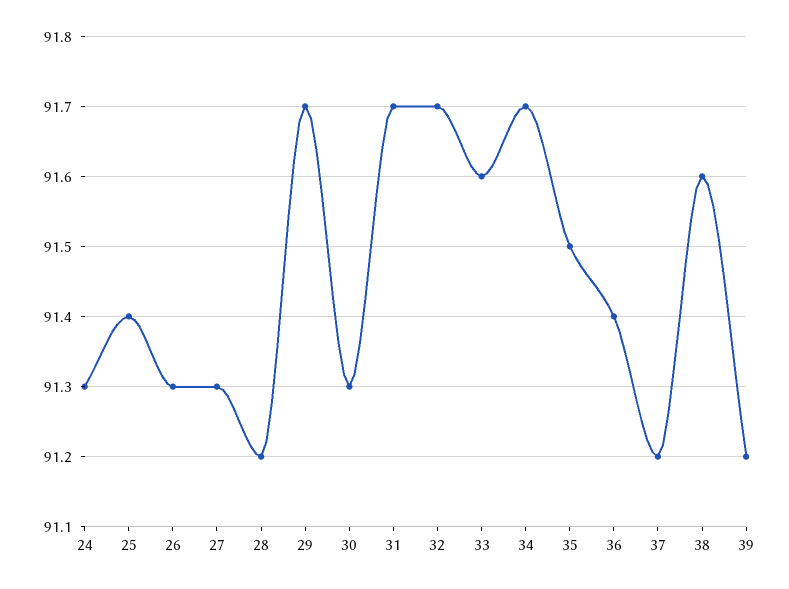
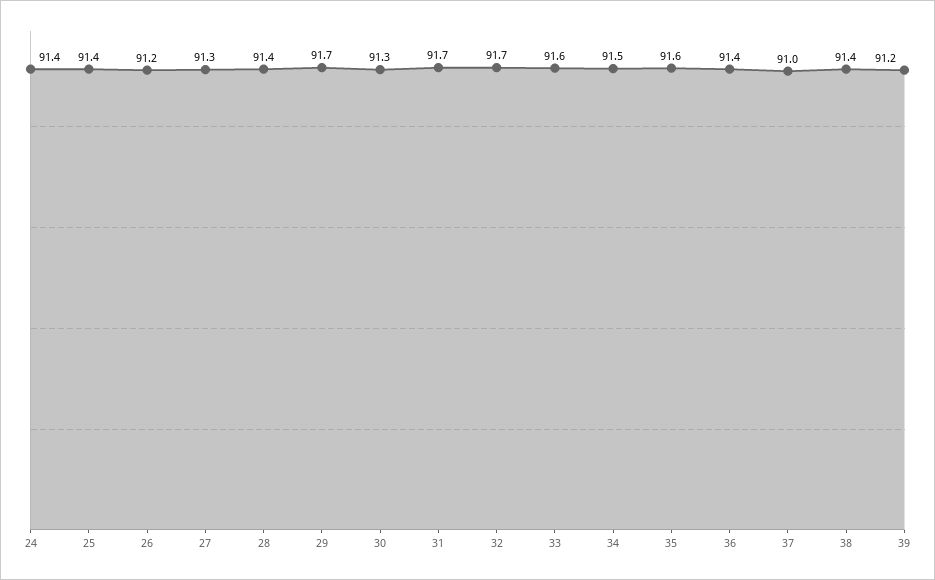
  {
-   "24": 91.3,
+   "24": 91.4,
    "25": 91.4,
-   "26": 91.3,
+   "26": 91.2,
    "27": 91.3,
-   "28": 91.2,
+   "28": 91.4,
    "29": 91.7,
    "30": 91.3,
    "31": 91.7,
    "32": 91.7,
    "33": 91.6,
-   "34": 91.7,
+   "34": 91.5,
-   "35": 91.5,
+   "35": 91.6,
    "36": 91.4,
-   "37": 91.2,
+   "37": 91,
-   "38": 91.6,
+   "38": 91.4,
    "39": 91.2
  }

